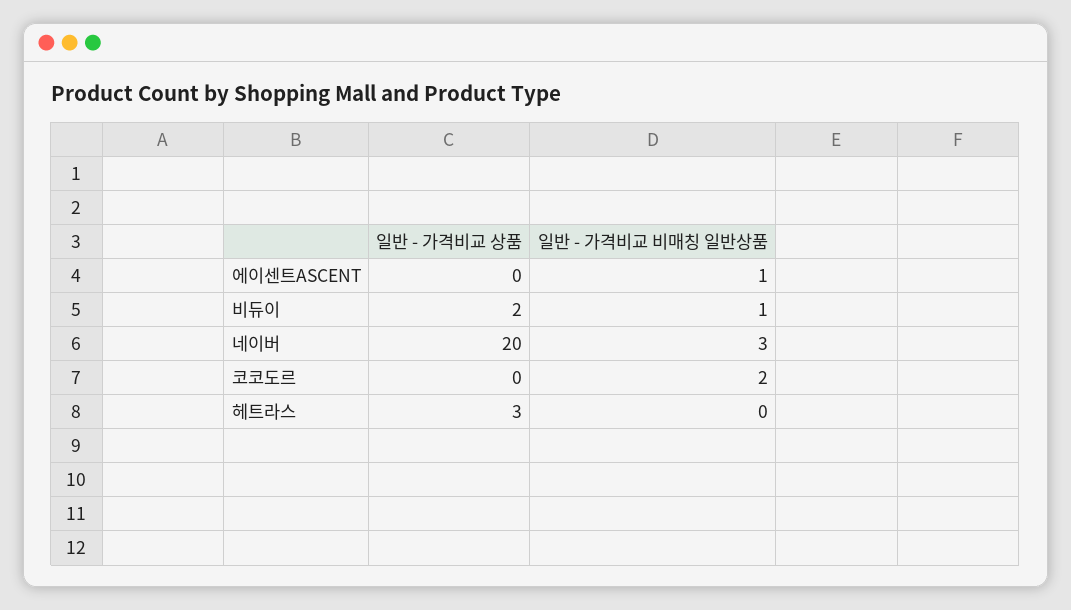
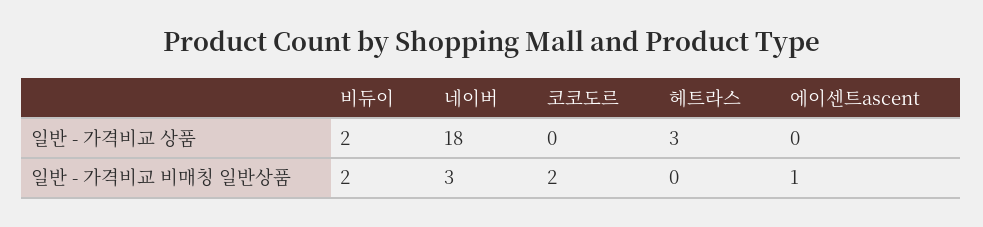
  {
    "일반 - 가격비교 상품": {
      "에이센트ASCENT": 0,
      "비듀이": 2,
-     "네이버": 20,
+     "네이버": 18,
      "코코도르": 0,
      "헤트라스": 3
    },
    "일반 - 가격비교 비매칭 일반상품": {
      "에이센트ASCENT": 1,
-     "비듀이": 1,
+     "비듀이": 2,
      "네이버": 3,
      "코코도르": 2,
      "헤트라스": 0
    }
  }

